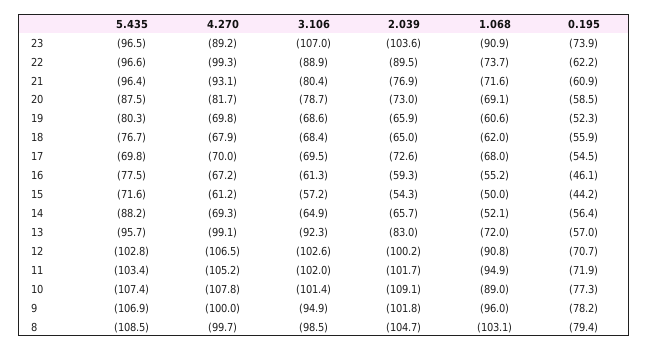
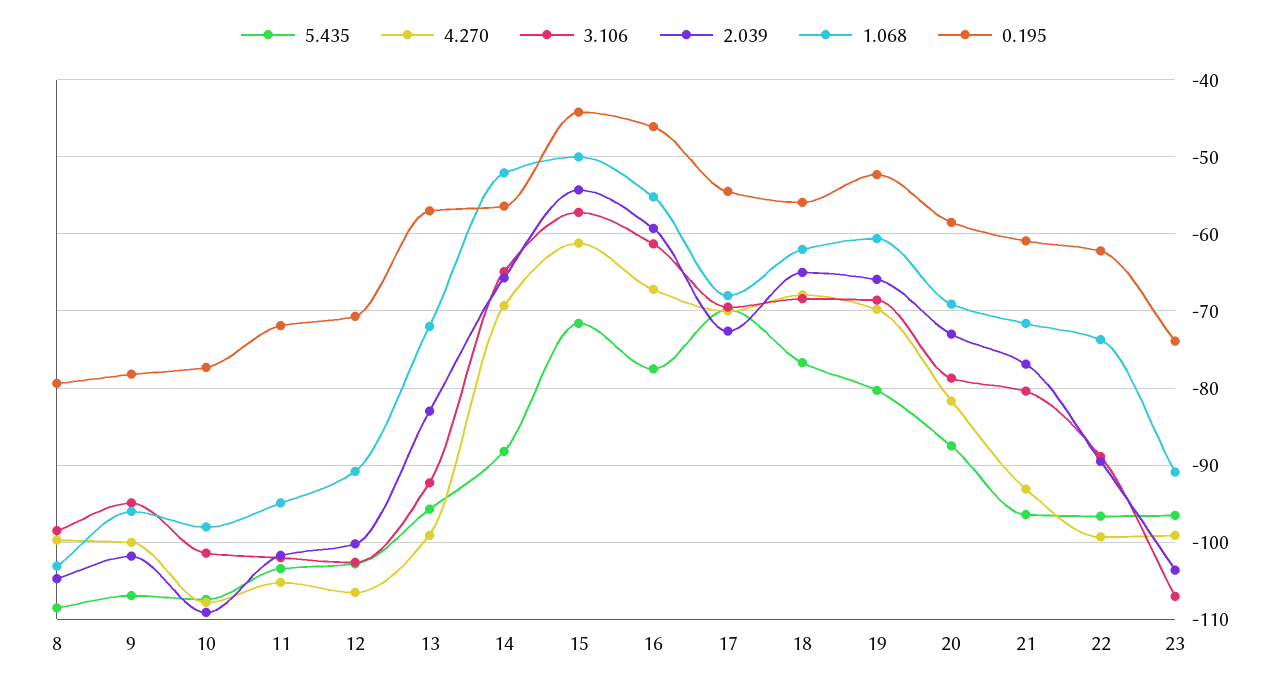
  {
    "5.435": {
      "23": -96.5,
      "22": -96.6,
      "21": -96.4,
      "20": -87.5,
      "19": -80.3,
      "18": -76.7,
      "17": -69.8,
      "16": -77.5,
      "15": -71.6,
      "14": -88.2,
      "13": -95.7,
      "12": -102.8,
      "11": -103.4,
      "10": -107.4,
      "9": -106.9,
      "8": -108.5
    },
    "4.270": {
-     "23": -89.2,
+     "23": -99,
      "22": -99.3,
      "21": -93.1,
      "20": -81.7,
      "19": -69.8,
      "18": -67.9,
      "17": -70,
      "16": -67.2,
      "15": -61.2,
      "14": -69.3,
      "13": -99.1,
      "12": -106.5,
      "11": -105.2,
      "10": -107.8,
      "9": -100,
      "8": -99.7
    },
    "3.106": {
      "23": -107,
      "22": -88.9,
      "21": -80.4,
      "20": -78.7,
      "19": -68.6,
      "18": -68.4,
      "17": -69.5,
      "16": -61.3,
      "15": -57.2,
      "14": -64.9,
      "13": -92.3,
      "12": -102.6,
      "11": -102,
      "10": -101.4,
      "9": -94.9,
      "8": -98.5
    },
    "2.039": {
      "23": -103.6,
      "22": -89.5,
      "21": -76.9,
      "20": -73,
      "19": -65.9,
      "18": -65,
      "17": -72.6,
      "16": -59.3,
      "15": -54.3,
      "14": -65.7,
      "13": -83,
      "12": -100.2,
      "11": -101.7,
      "10": -109.1,
      "9": -101.8,
      "8": -104.7
    },
    "1.068": {
      "23": -90.9,
      "22": -73.7,
      "21": -71.6,
      "20": -69.1,
      "19": -60.6,
      "18": -62,
      "17": -68,
      "16": -55.2,
      "15": -50,
      "14": -52.1,
      "13": -72,
      "12": -90.8,
      "11": -94.9,
-     "10": -89,
+     "10": -98,
      "9": -96,
      "8": -103.1
    },
    "0.195": {
      "23": -73.9,
      "22": -62.2,
      "21": -60.9,
      "20": -58.5,
      "19": -52.3,
      "18": -55.9,
      "17": -54.5,
      "16": -46.1,
      "15": -44.2,
      "14": -56.4,
      "13": -57,
      "12": -70.7,
      "11": -71.9,
      "10": -77.3,
      "9": -78.2,
      "8": -79.4
    }
  }

